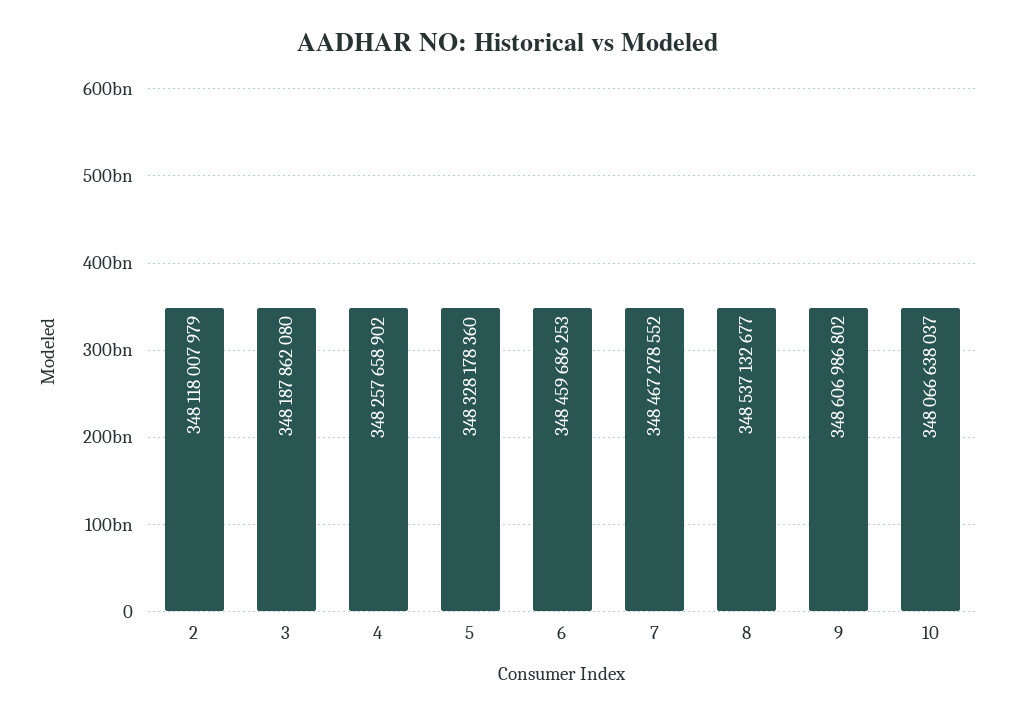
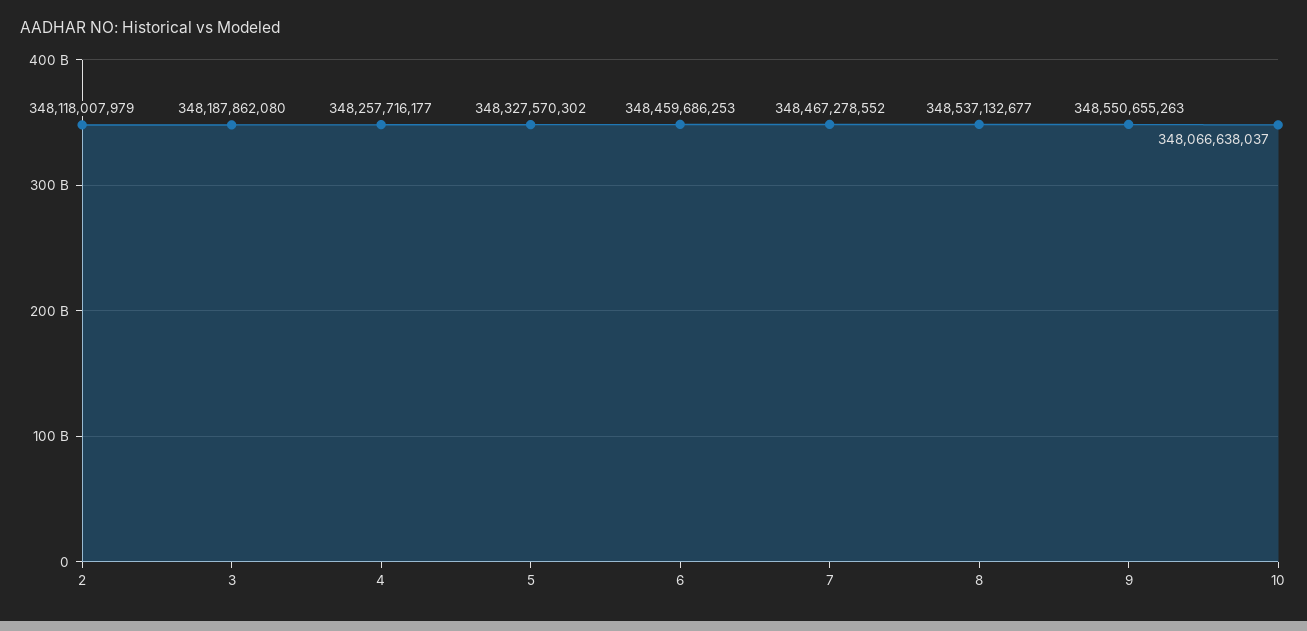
  {
    "2": 348118007979,
    "3": 348187862080,
-   "4": 348257658902,
+   "4": 348257716177,
-   "5": 348328178360,
+   "5": 348327570302,
    "6": 348459686253,
    "7": 348467278552,
    "8": 348537132677,
-   "9": 348606986802,
+   "9": 348550655263,
    "10": 348066638037
  }

